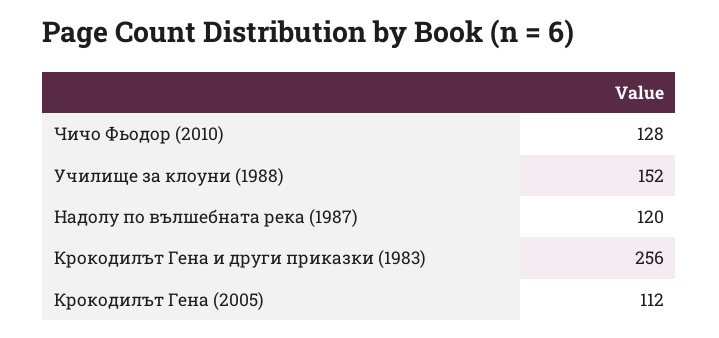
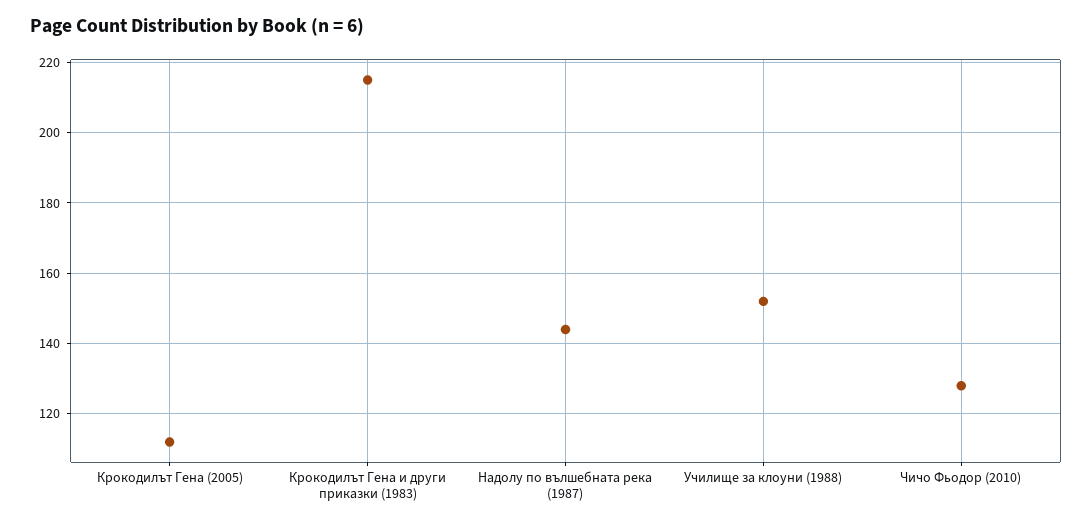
  {
    "Чичо Фьодор (2010)": 128,
    "Училище за клоуни (1988)": 152,
-   "Надолу по вълшебната река (1987)": 120,
+   "Надолу по вълшебната река (1987)": 145,
-   "Крокодилът Гена и други приказки (1983)": 256,
+   "Крокодилът Гена и други приказки (1983)": 215,
    "Крокодилът Гена (2005)": 112
  }

